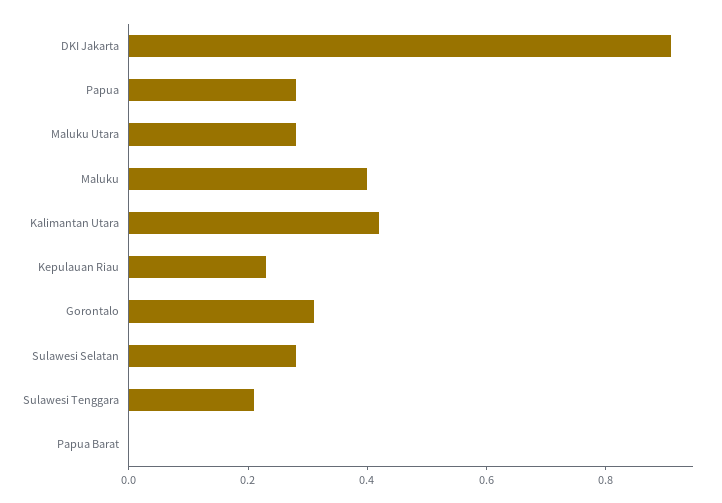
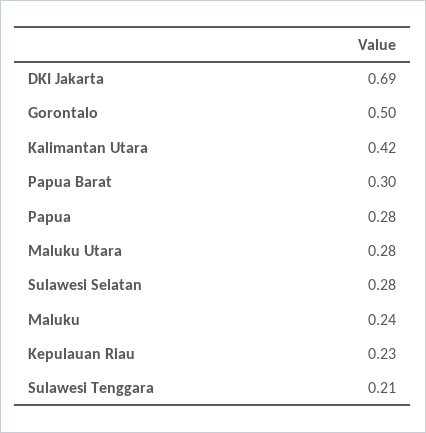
  {
-   "DKI Jakarta": 0.9,
+   "DKI Jakarta": 0.69,
    "Papua": 0.28,
    "Maluku Utara": 0.28,
-   "Maluku": 0.4,
+   "Maluku": 0.24,
    "Kalimantan Utara": 0.42,
    "Kepulauan Riau": 0.23,
-   "Gorontalo": 0.3,
+   "Gorontalo": 0.5,
    "Sulawesi Selatan": 0.28,
    "Sulawesi Tenggara": 0.21,
-   "Papua Barat": 0
+   "Papua Barat": 0.3
  }

